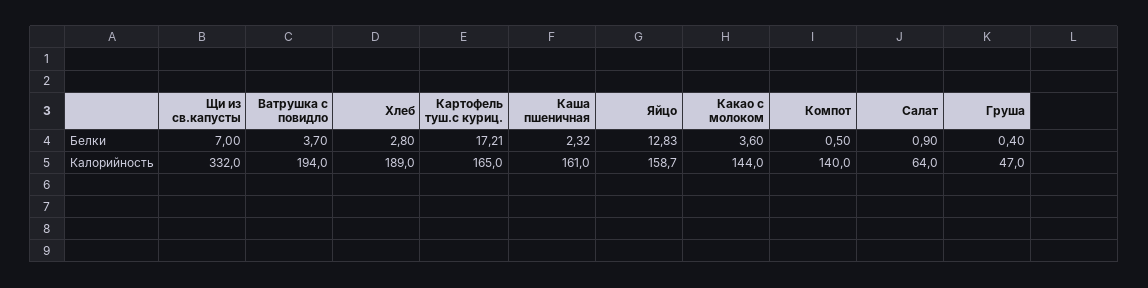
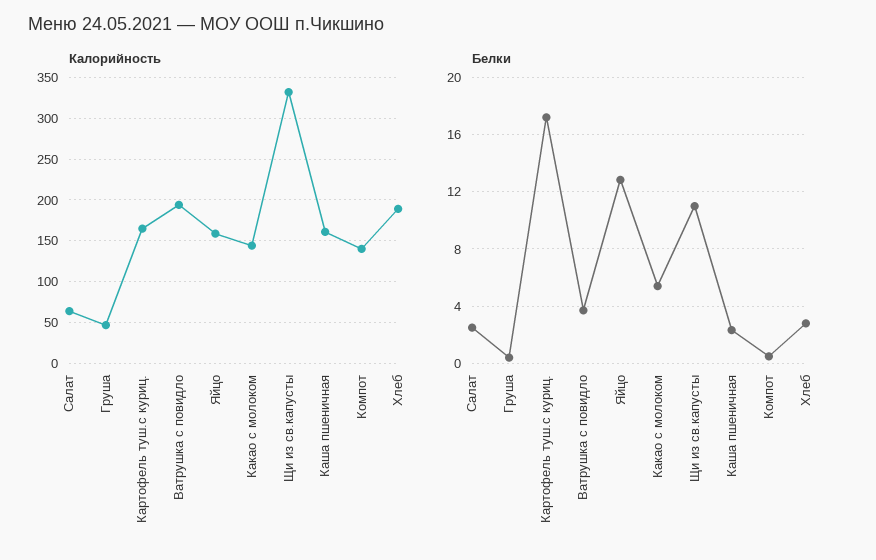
  {
    "Белки": {
-     "Щи из св.капусты": 7,
+     "Щи из св.капусты": 11,
      "Ватрушка с повидло": 3.7,
      "Хлеб": 2.8,
      "Картофель туш.с куриц.": 17.21,
      "Каша пшеничная": 2.32,
      "Яйцо": 12.83,
-     "Какао с молоком": 3.6,
+     "Какао с молоком": 5.5,
      "Компот": 0.5,
-     "Салат": 0.9,
+     "Салат": 2.5,
      "Груша": 0.4
    },
    "Калорийность": {
      "Щи из св.капусты": 332,
      "Ватрушка с повидло": 194,
      "Хлеб": 189,
      "Картофель туш.с куриц.": 165,
      "Каша пшеничная": 161,
      "Яйцо": 158.7,
      "Какао с молоком": 144,
      "Компот": 140,
      "Салат": 64,
      "Груша": 47
    }
  }

